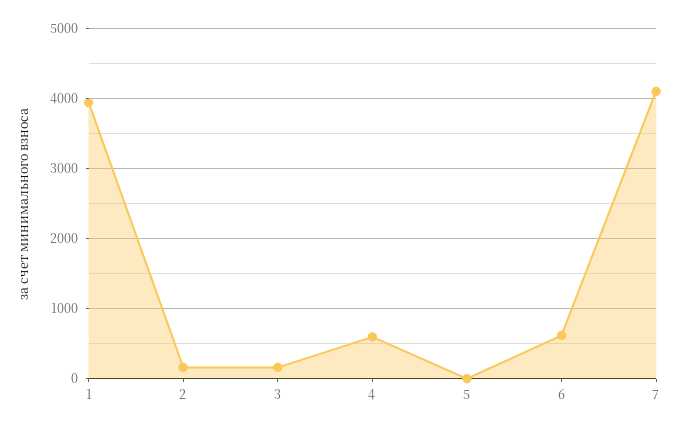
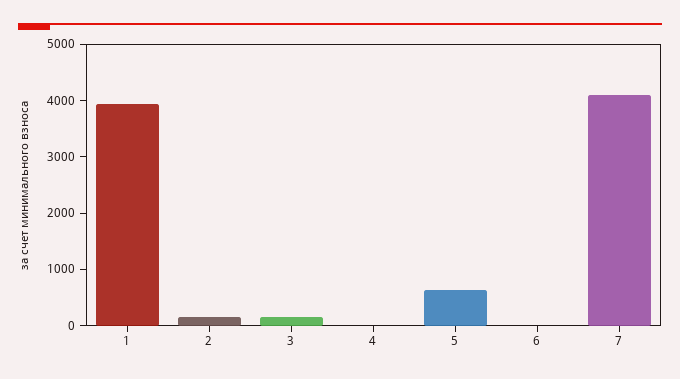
  {
    "1": 3900,
    "2": 200,
    "3": 200,
-   "4": 600,
+   "4": 0,
-   "5": 0,
+   "5": 600,
-   "6": 600,
+   "6": 0,
    "7": 4100
  }

